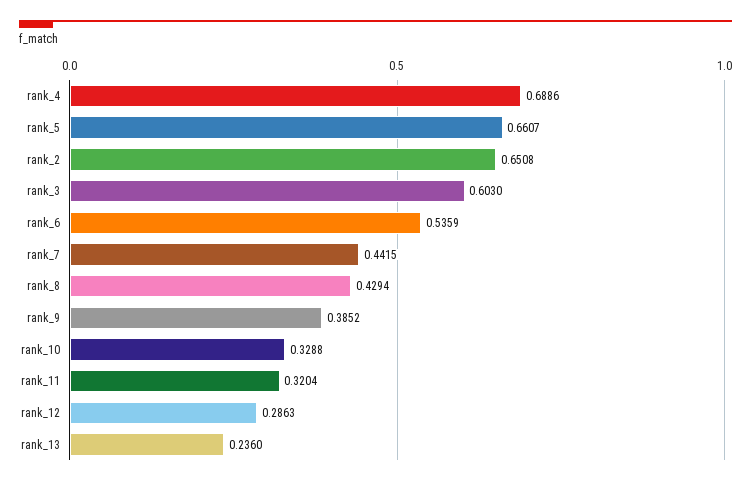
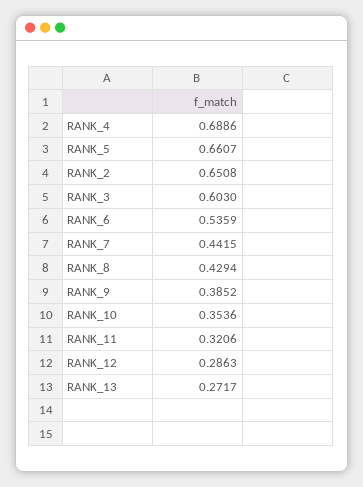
  {
    "rank_4": 0.6886,
    "rank_5": 0.6607,
    "rank_2": 0.6508,
    "rank_3": 0.603,
    "rank_6": 0.5359,
    "rank_7": 0.4415,
    "rank_8": 0.4294,
    "rank_9": 0.3852,
-   "rank_10": 0.3288,
+   "rank_10": 0.3536,
-   "rank_11": 0.3204,
+   "rank_11": 0.3206,
    "rank_12": 0.2863,
-   "rank_13": 0.236
+   "rank_13": 0.2717
  }

